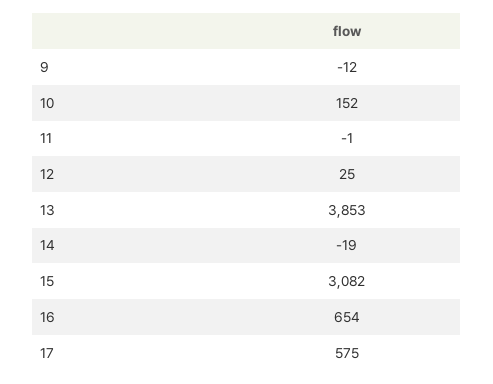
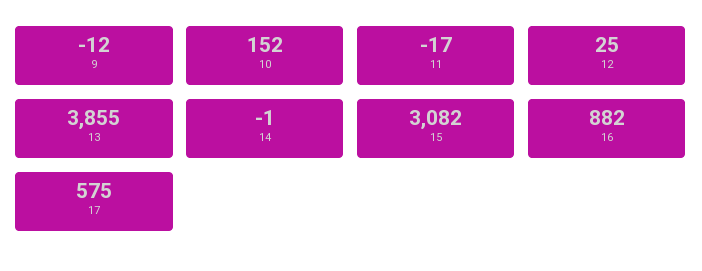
  {
    "9": -12,
    "10": 152,
-   "11": -1,
+   "11": -17,
    "12": 25,
-   "13": 3853,
+   "13": 3855,
-   "14": -19,
+   "14": -1,
    "15": 3082,
-   "16": 654,
+   "16": 882,
    "17": 575
  }

